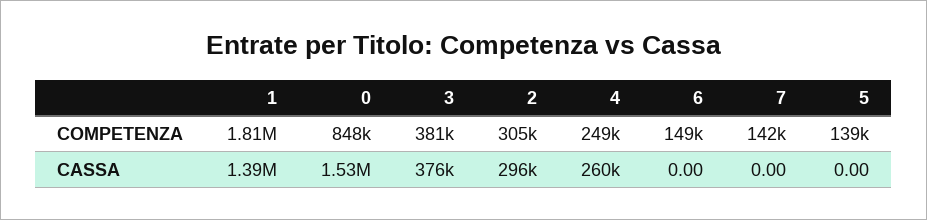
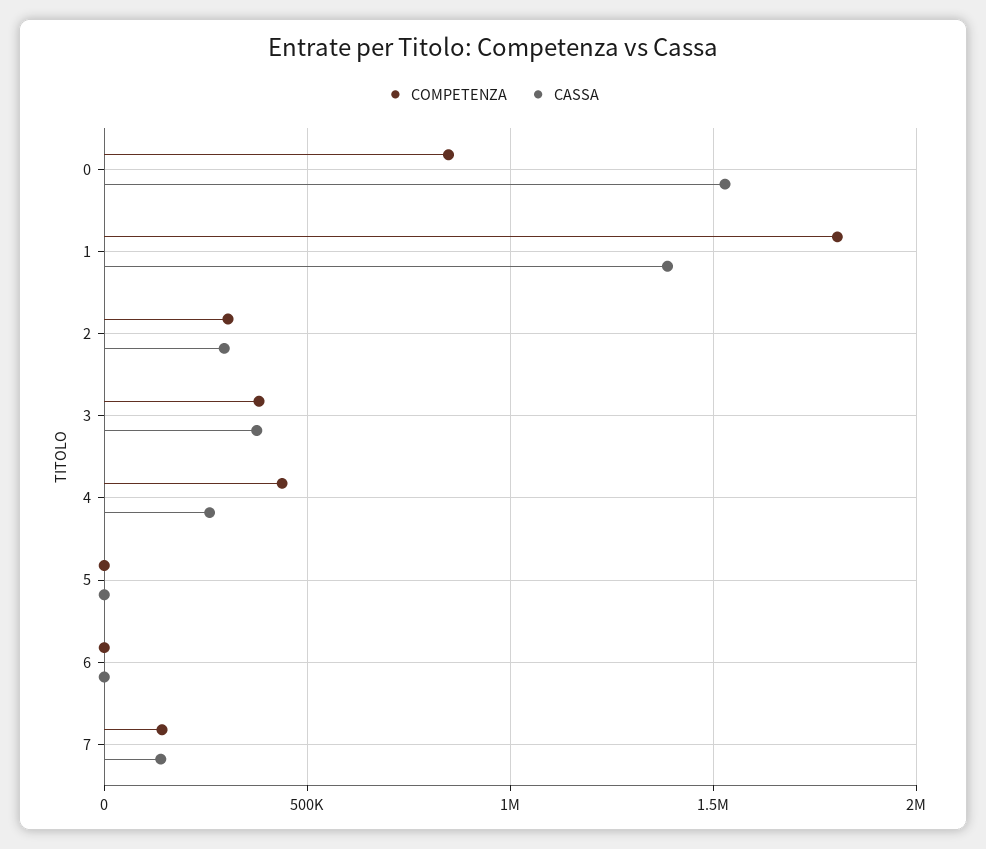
  {
    "COMPETENZA": {
      "1": 1810000,
      "0": 848000,
      "3": 381000,
      "2": 305000,
-     "4": 249000,
+     "4": 450000,
-     "6": 149000,
+     "6": 0,
      "7": 142000,
-     "5": 139000
+     "5": 0
    },
    "CASSA": {
      "1": 1390000,
      "0": 1530000,
      "3": 376000,
      "2": 296000,
      "4": 260000,
      "6": 0,
-     "7": 0,
+     "7": 150000,
      "5": 0
    }
  }

